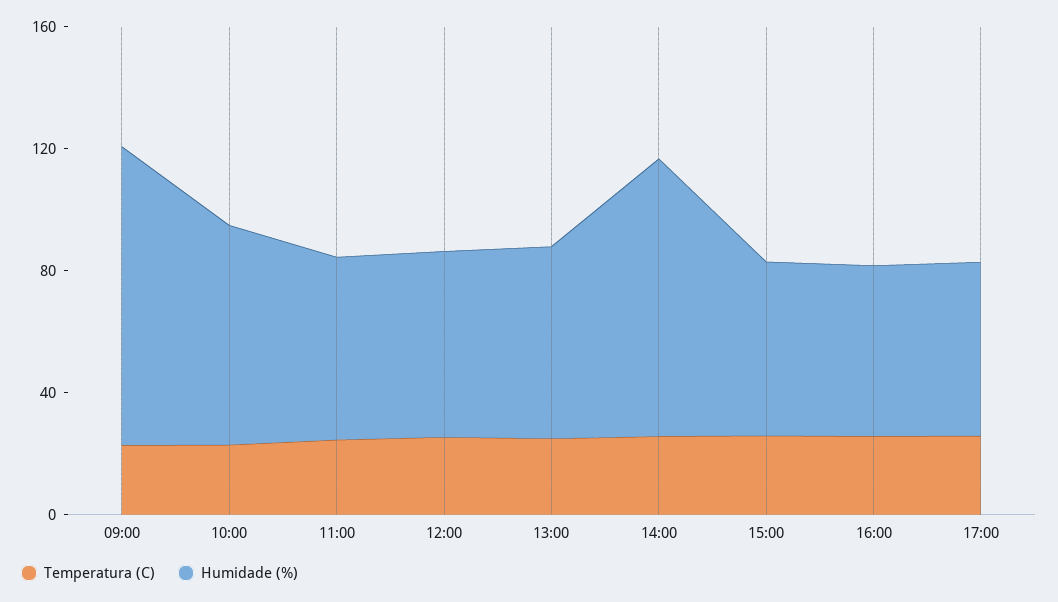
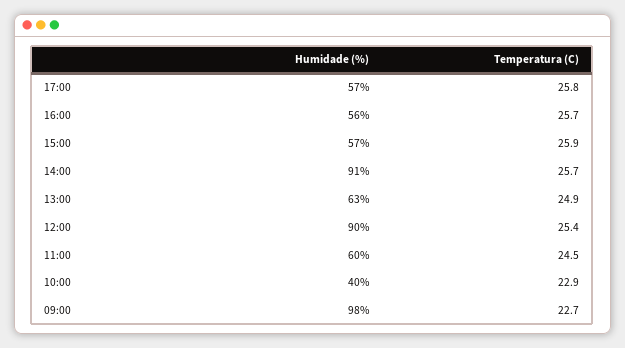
  {
    "Temperatura (C)": {
      "09:00": 22.7,
      "10:00": 22.9,
      "11:00": 24.5,
      "12:00": 25.4,
      "13:00": 24.9,
      "14:00": 25.7,
      "15:00": 25.9,
      "16:00": 25.7,
      "17:00": 25.8
    },
    "Humidade (%)": {
      "09:00": 98,
-     "10:00": 70,
+     "10:00": 40,
      "11:00": 60,
-     "12:00": 60,
+     "12:00": 90,
      "13:00": 63,
      "14:00": 91,
      "15:00": 57,
      "16:00": 56,
      "17:00": 57
    }
  }

